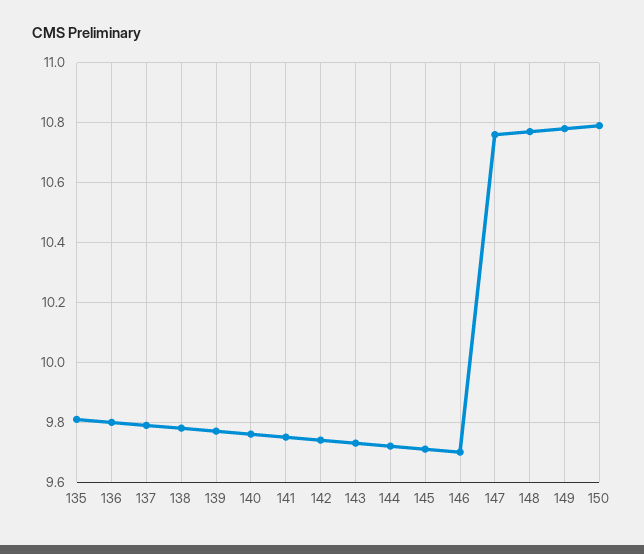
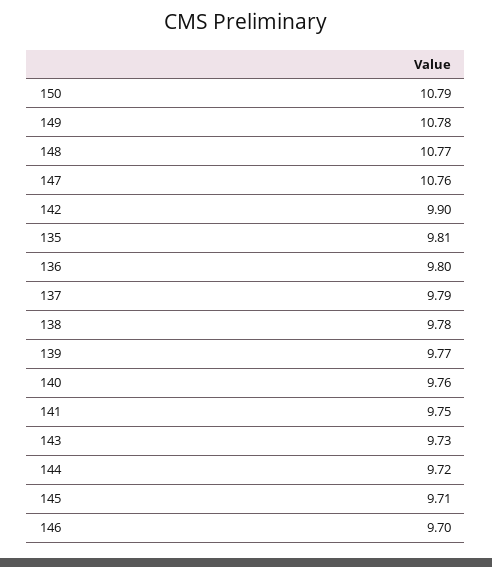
  {
    "135": 9.81,
    "136": 9.8,
    "137": 9.79,
    "138": 9.78,
    "139": 9.77,
    "140": 9.76,
    "141": 9.75,
-   "142": 9.75,
+   "142": 9.9,
    "143": 9.73,
    "144": 9.72,
    "145": 9.71,
    "146": 9.7,
    "147": 10.76,
    "148": 10.77,
    "149": 10.78,
    "150": 10.79
  }

